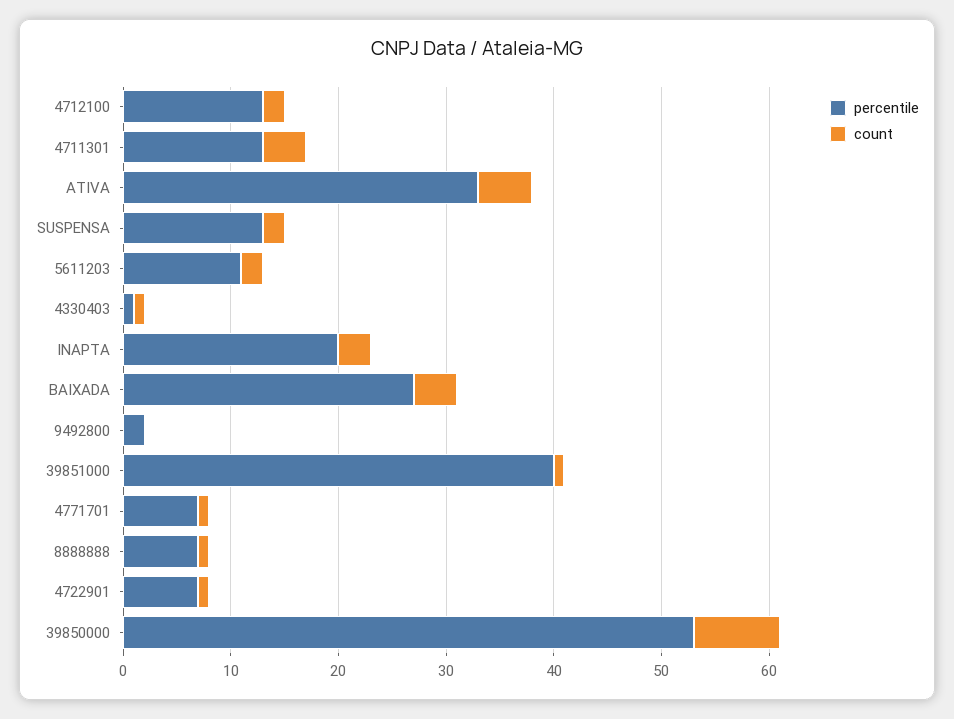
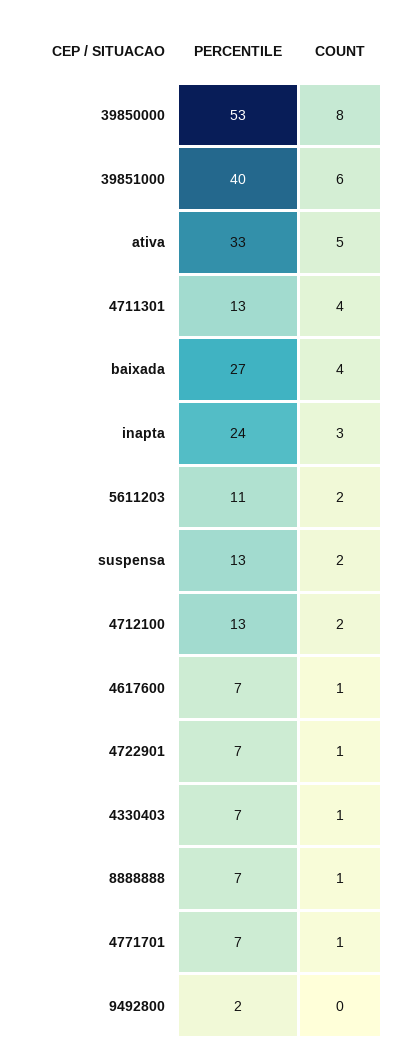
  {
    "percentile": {
      "4712100": 13,
      "4711301": 13,
      "ATIVA": 33,
      "SUSPENSA": 13,
      "5611203": 11,
-     "4330403": 1,
+     "4330403": 7,
-     "INAPTA": 20,
+     "INAPTA": 24,
      "BAIXADA": 27,
      "9492800": 2,
      "39851000": 40,
      "4771701": 7,
      "8888888": 7,
      "4722901": 7,
-     "39850000": 53
+     "39850000": 53,
+     "4617600": 7
    },
    "count": {
      "4712100": 2,
      "4711301": 4,
      "ATIVA": 5,
      "SUSPENSA": 2,
      "5611203": 2,
      "4330403": 1,
      "INAPTA": 3,
      "BAIXADA": 4,
      "9492800": 0,
-     "39851000": 1,
+     "39851000": 6,
      "4771701": 1,
      "8888888": 1,
      "4722901": 1,
-     "39850000": 8
+     "39850000": 8,
+     "4617600": 1
    }
  }

